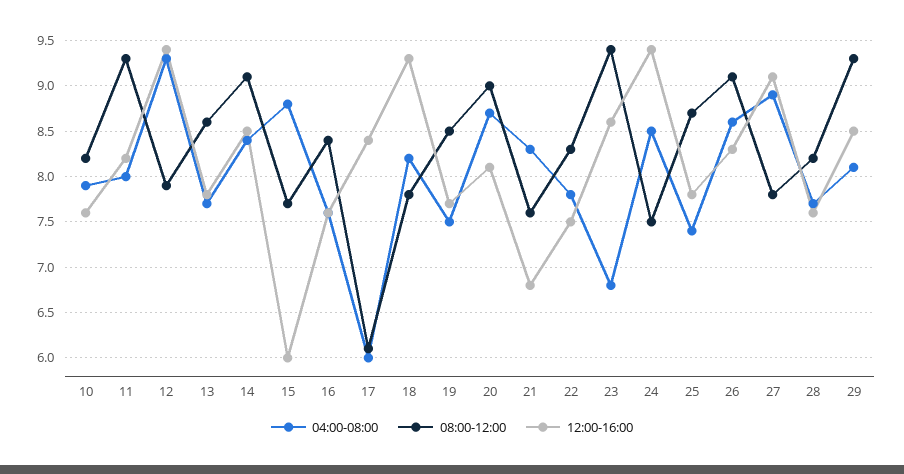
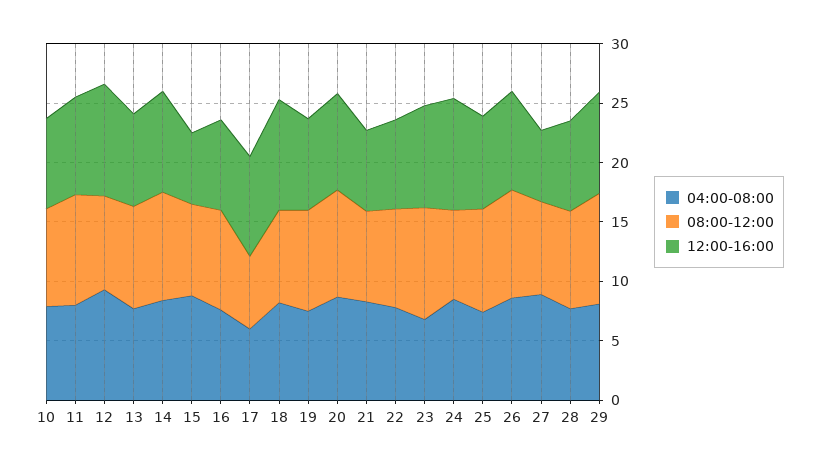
  {
    "04:00-08:00": {
      "10": 7.9,
      "11": 8,
      "12": 9.3,
      "13": 7.7,
      "14": 8.4,
      "15": 8.8,
      "16": 7.6,
      "17": 6,
      "18": 8.2,
      "19": 7.5,
      "20": 8.7,
      "21": 8.3,
      "22": 7.8,
      "23": 6.8,
      "24": 8.5,
      "25": 7.4,
      "26": 8.6,
      "27": 8.9,
      "28": 7.7,
      "29": 8.1
    },
    "08:00-12:00": {
      "10": 8.2,
      "11": 9.3,
      "12": 7.9,
      "13": 8.6,
      "14": 9.1,
      "15": 7.7,
      "16": 8.4,
      "17": 6.1,
      "18": 7.8,
      "19": 8.5,
      "20": 9,
      "21": 7.6,
      "22": 8.3,
      "23": 9.4,
      "24": 7.5,
      "25": 8.7,
      "26": 9.1,
      "27": 7.8,
      "28": 8.2,
      "29": 9.3
    },
    "12:00-16:00": {
      "10": 7.6,
      "11": 8.2,
      "12": 9.4,
      "13": 7.8,
      "14": 8.5,
      "15": 6,
      "16": 7.6,
      "17": 8.4,
      "18": 9.3,
      "19": 7.7,
      "20": 8.1,
      "21": 6.8,
      "22": 7.5,
      "23": 8.6,
      "24": 9.4,
      "25": 7.8,
      "26": 8.3,
-     "27": 9.1,
+     "27": 6,
      "28": 7.6,
      "29": 8.5
    }
  }

